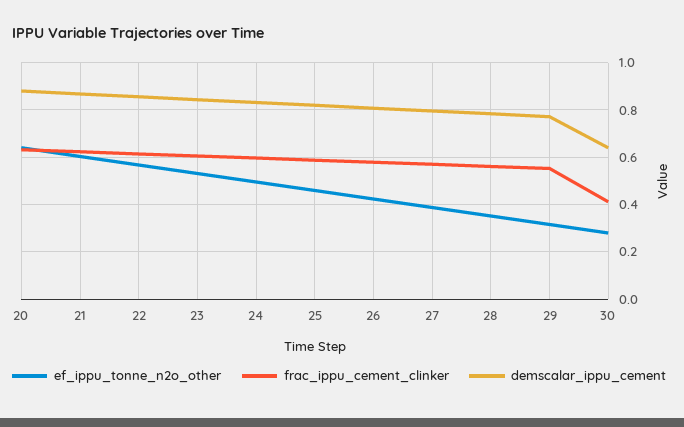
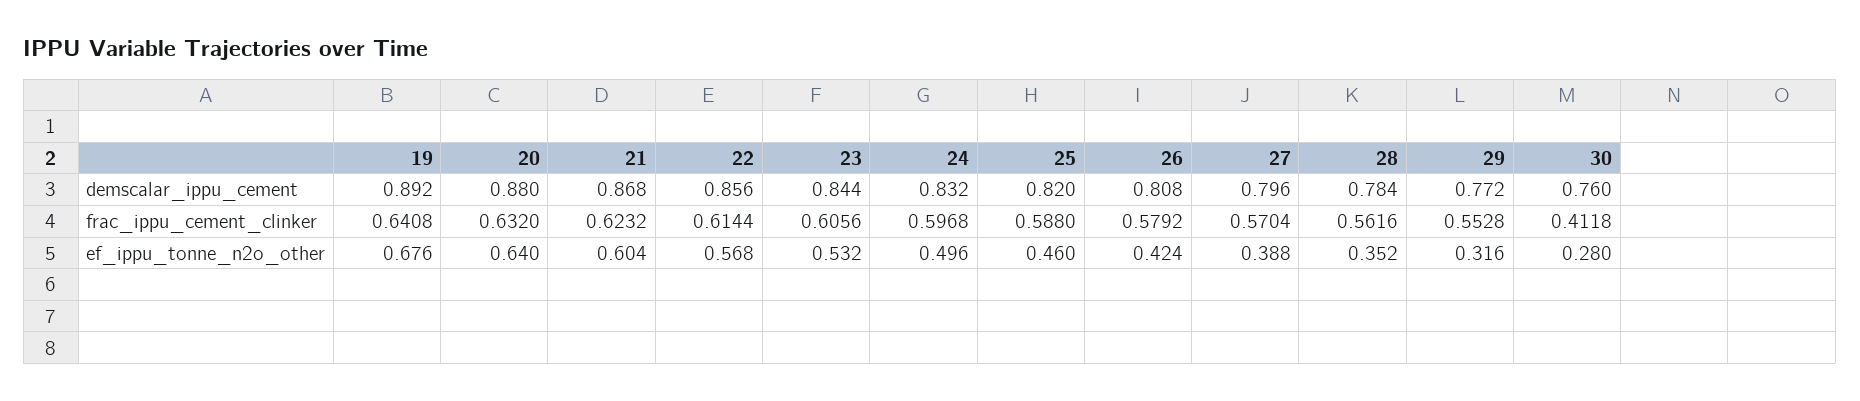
  {
    "ef_ippu_tonne_n2o_other": {
      "20": 0.64,
      "21": 0.604,
      "22": 0.568,
      "23": 0.532,
      "24": 0.496,
      "25": 0.46,
      "26": 0.424,
      "27": 0.388,
      "28": 0.352,
      "29": 0.316,
-     "30": 0.28
+     "30": 0.28,
+     "19": 0.676
    },
    "frac_ippu_cement_clinker": {
      "20": 0.632,
      "21": 0.6232,
      "22": 0.6144,
      "23": 0.6056,
      "24": 0.5968,
      "25": 0.588,
      "26": 0.5792,
      "27": 0.5704,
      "28": 0.5616,
      "29": 0.5528,
-     "30": 0.4118
+     "30": 0.4118,
+     "19": 0.6408
    },
    "demscalar_ippu_cement": {
      "20": 0.88,
      "21": 0.868,
      "22": 0.856,
      "23": 0.844,
      "24": 0.832,
      "25": 0.82,
      "26": 0.808,
      "27": 0.796,
      "28": 0.784,
      "29": 0.772,
-     "30": 0.65
+     "30": 0.76,
+     "19": 0.892
    }
  }

